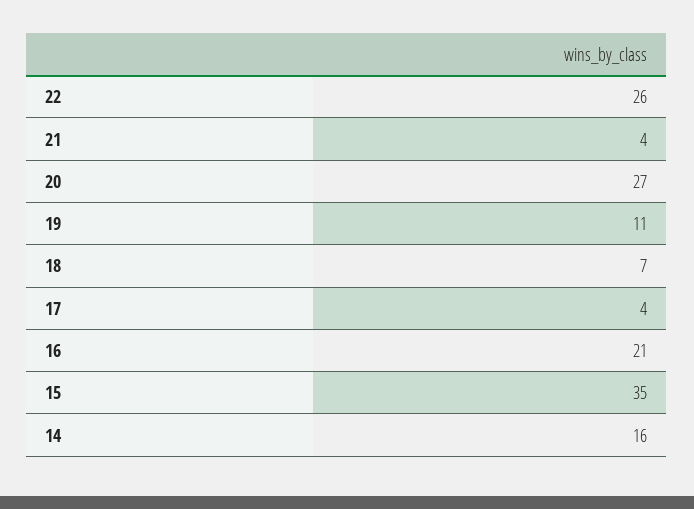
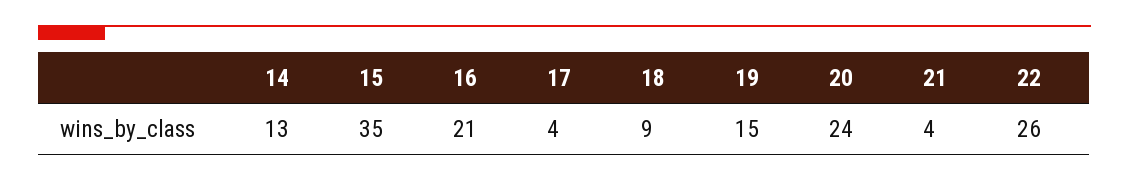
  {
    "22": 26,
    "21": 4,
-   "20": 27,
+   "20": 24,
-   "19": 11,
+   "19": 15,
-   "18": 7,
+   "18": 9,
    "17": 4,
    "16": 21,
    "15": 35,
-   "14": 16
+   "14": 13
  }

